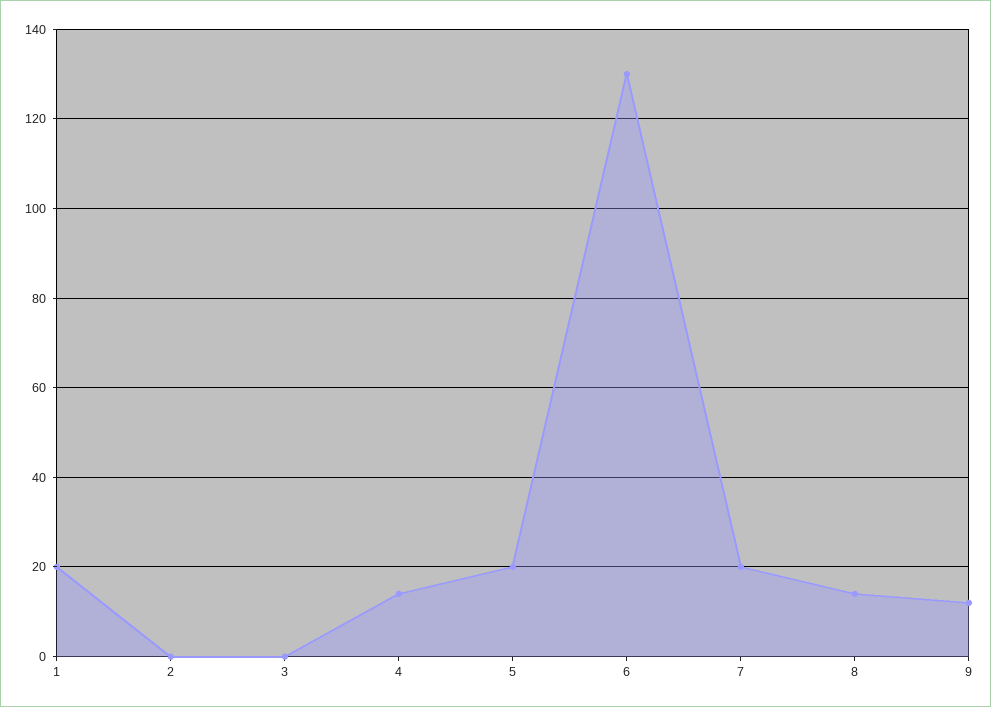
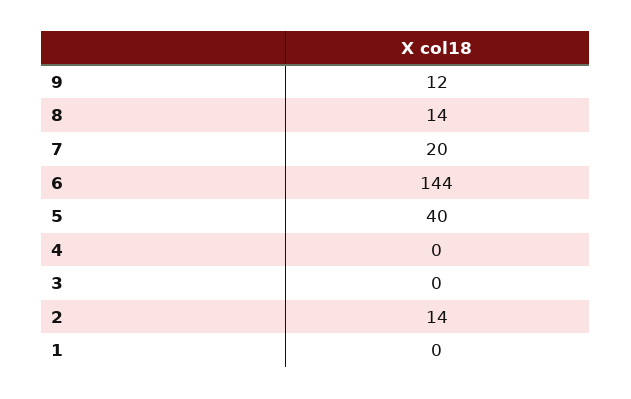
  {
-   "1": 20,
+   "1": 0,
-   "2": 0,
+   "2": 14,
    "3": 0,
-   "4": 15,
+   "4": 0,
-   "5": 20,
+   "5": 40,
-   "6": 130,
+   "6": 144,
    "7": 20,
    "8": 14,
    "9": 12
  }

